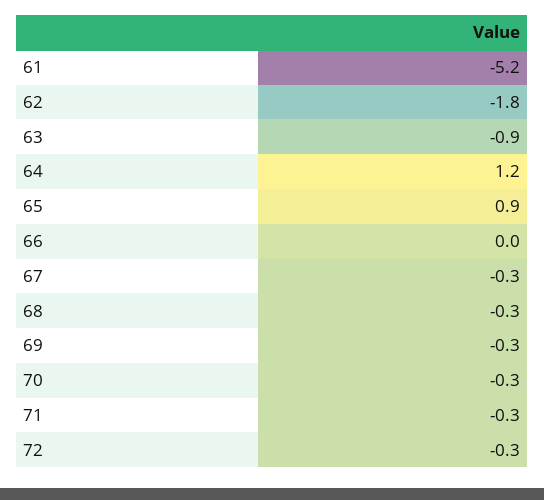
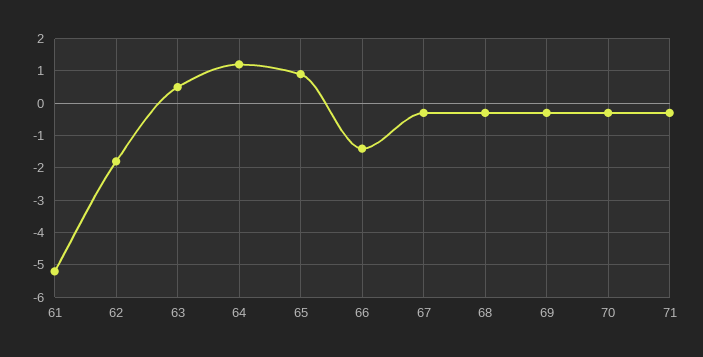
  {
    "61": -5.2,
    "62": -1.8,
-   "63": -0.9,
+   "63": 0.5,
    "64": 1.2,
    "65": 0.9,
-   "66": 0,
+   "66": -1.5,
    "67": -0.3,
    "68": -0.3,
    "69": -0.3,
    "70": -0.3,
-   "71": -0.3,
+   "71": -0.3
-   "72": -0.3
  }

